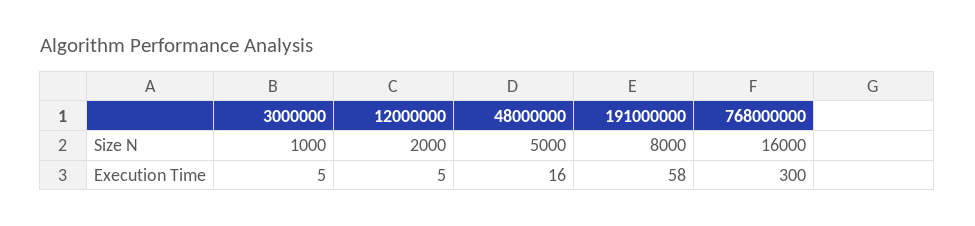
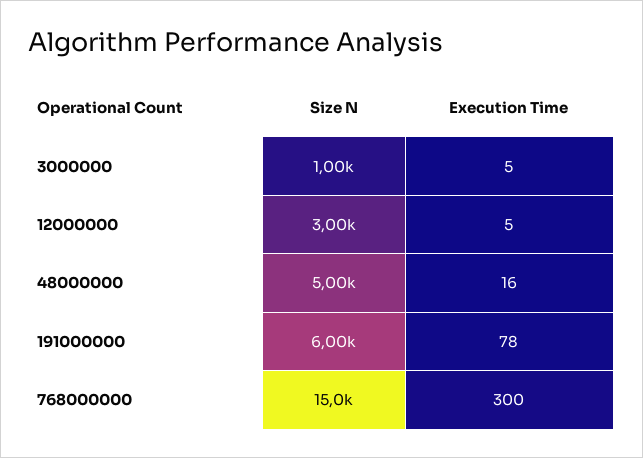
  {
    "3000000": {
      "Size N": 1000,
      "Execution Time": 5
    },
    "12000000": {
-     "Size N": 2000,
+     "Size N": 3000,
      "Execution Time": 5
    },
    "48000000": {
      "Size N": 5000,
      "Execution Time": 16
    },
    "191000000": {
-     "Size N": 8000,
+     "Size N": 6000,
-     "Execution Time": 58
+     "Execution Time": 78
    },
    "768000000": {
-     "Size N": 16000,
+     "Size N": 15000,
      "Execution Time": 300
    }
  }

